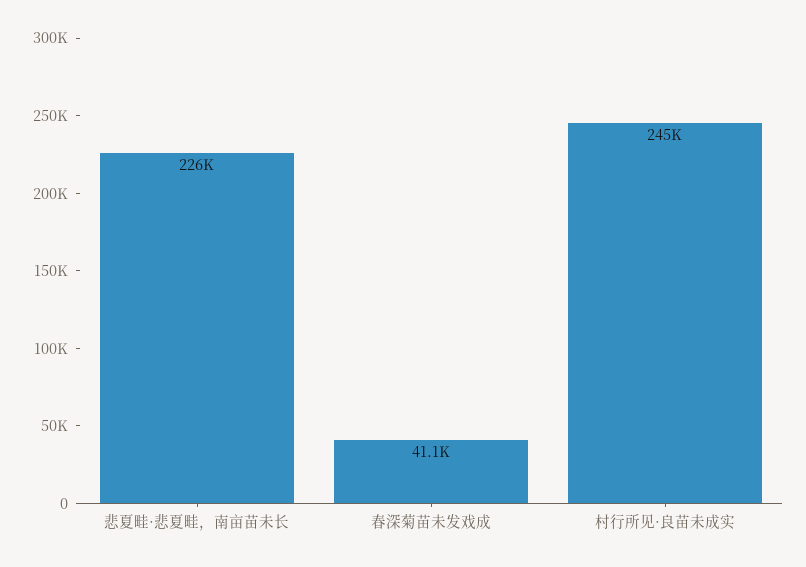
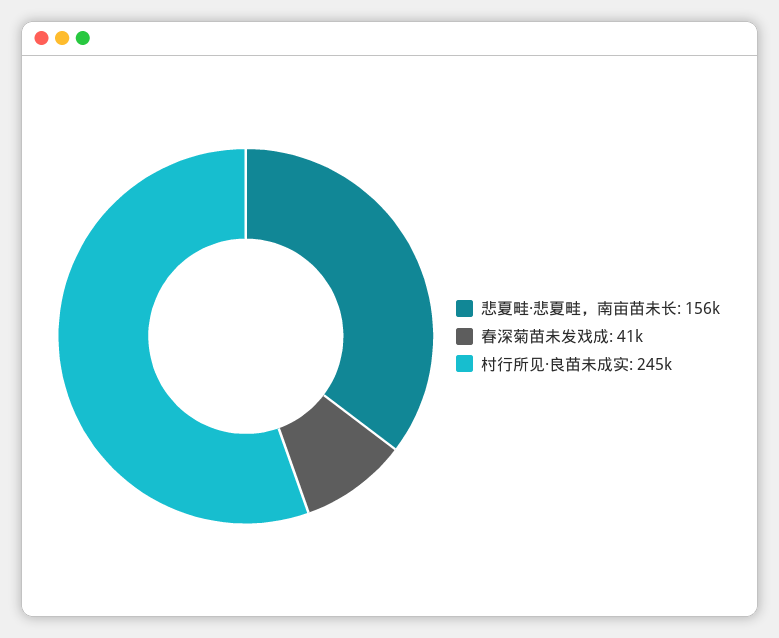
  {
-   "悲夏畦·悲夏畦，南亩苗未长": 226000,
+   "悲夏畦·悲夏畦，南亩苗未长": 156000,
    "春深菊苗未发戏成": 41100,
    "村行所见·良苗未成实": 245000
  }

